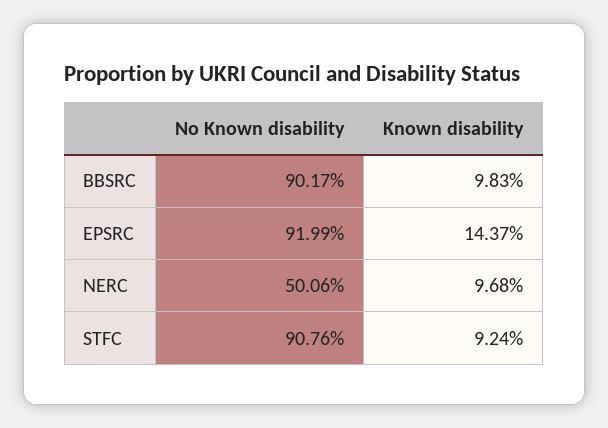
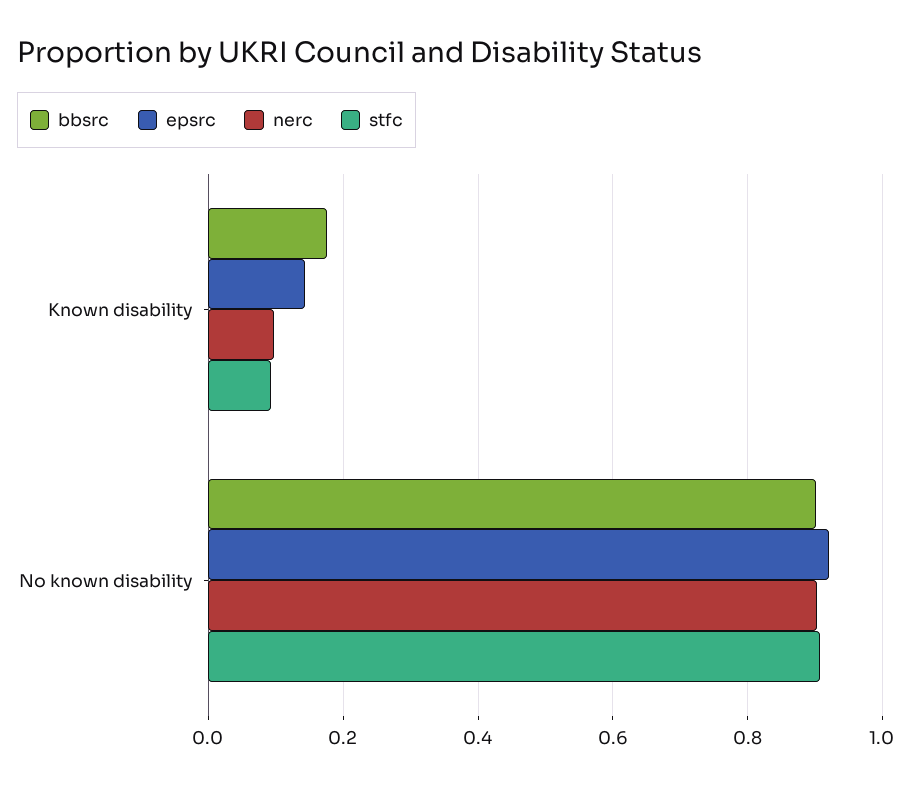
  {
    "BBSRC": {
      "No Known disability": 0.9017,
-     "Known disability": 0.0983
+     "Known disability": 0.18
    },
    "EPSRC": {
      "No Known disability": 0.9199,
      "Known disability": 0.1437
    },
    "NERC": {
-     "No Known disability": 0.5006,
+     "No Known disability": 0.9,
      "Known disability": 0.0968
    },
    "STFC": {
      "No Known disability": 0.9076,
      "Known disability": 0.0924
    }
  }

